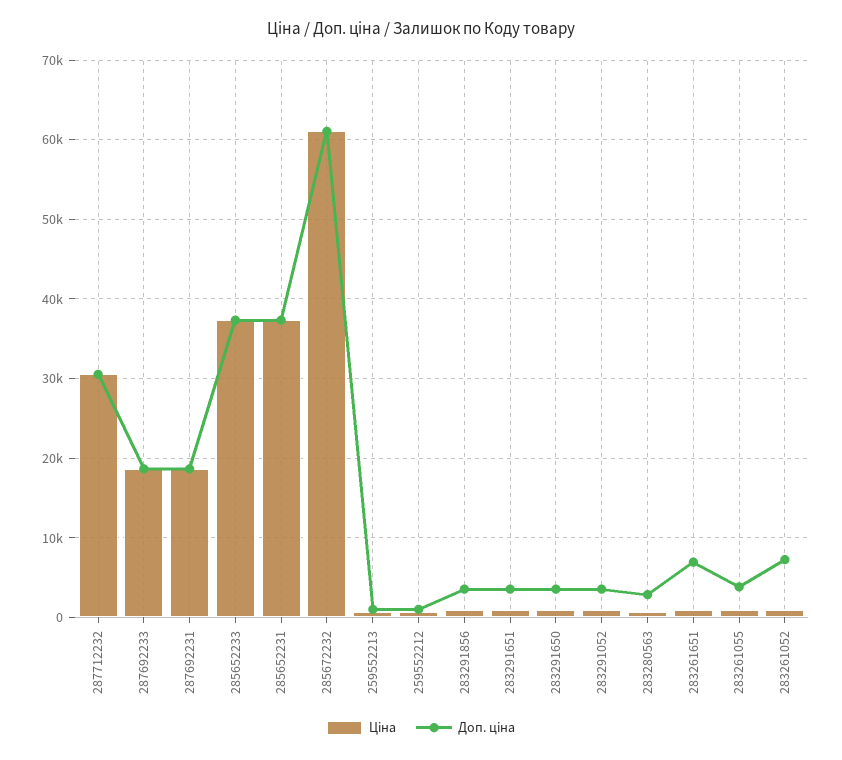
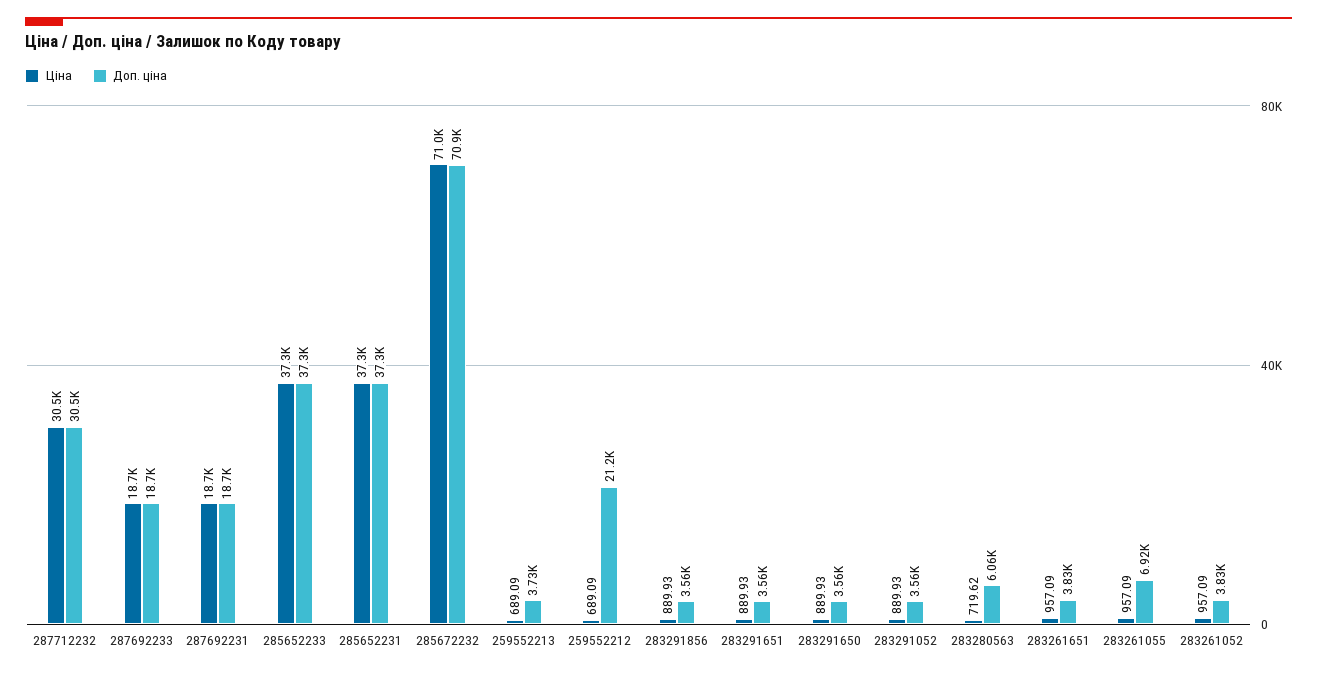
  {
    "Ціна": {
      "287712232": 30500,
      "287692233": 18700,
      "287692231": 18700,
      "285652233": 37300,
      "285652231": 37300,
-     "285672232": 61000,
+     "285672232": 71000,
      "259552213": 689.09,
      "259552212": 689.09,
      "283291856": 889.93,
      "283291651": 889.93,
      "283291650": 889.93,
      "283291052": 889.93,
      "283280563": 719.62,
      "283261651": 957.09,
      "283261055": 957.09,
      "283261052": 957.09
    },
    "Доп. ціна": {
      "287712232": 30500,
      "287692233": 18700,
      "287692231": 18700,
      "285652233": 37300,
      "285652231": 37300,
-     "285672232": 61000,
+     "285672232": 70900,
-     "259552213": 1000,
+     "259552213": 3730,
-     "259552212": 1000,
+     "259552212": 21200,
      "283291856": 3560,
      "283291651": 3560,
      "283291650": 3560,
      "283291052": 3560,
-     "283280563": 3000,
+     "283280563": 6060,
-     "283261651": 7000,
+     "283261651": 3830,
-     "283261055": 4000,
+     "283261055": 6920,
-     "283261052": 7000
+     "283261052": 3830
    }
  }

